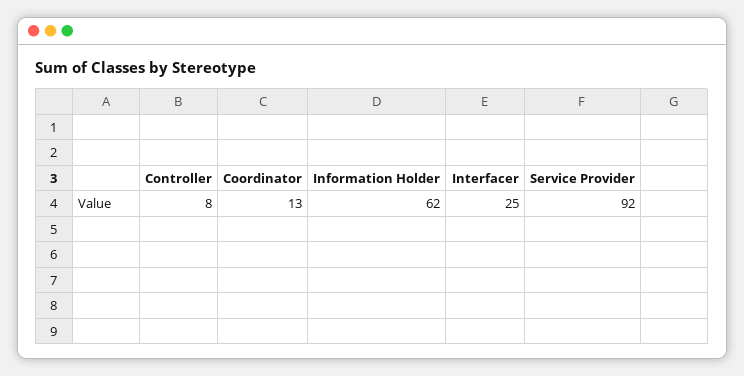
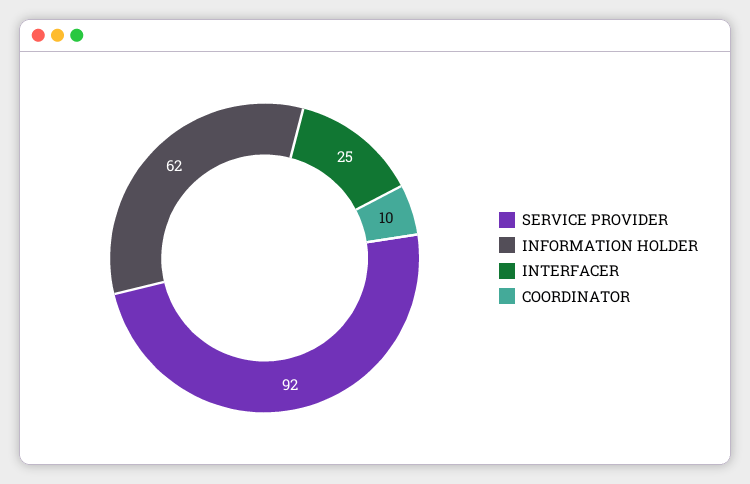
  {
-   "Controller": 8,
-   "Coordinator": 13,
+   "Coordinator": 10,
    "Information Holder": 62,
    "Interfacer": 25,
    "Service Provider": 92
  }

